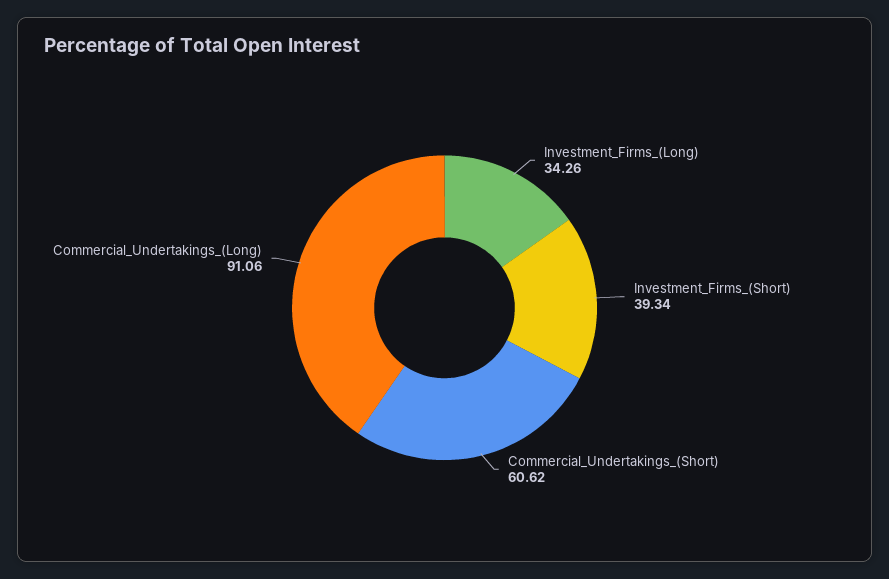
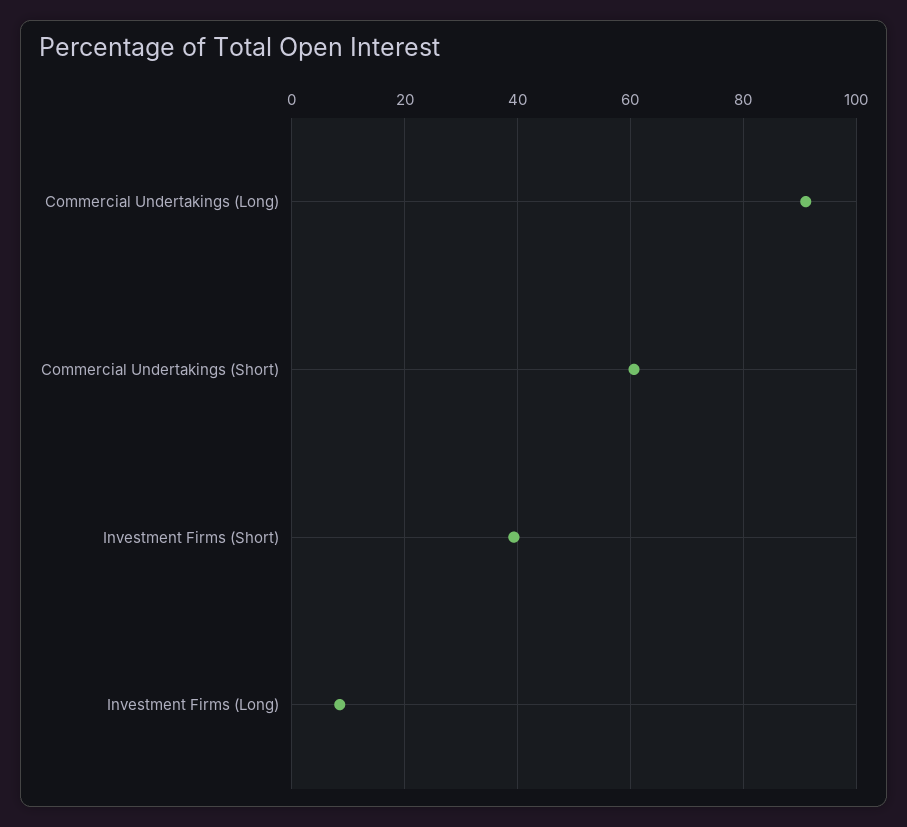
  {
-   "Investment_Firms_(Long)": 34.26,
+   "Investment_Firms_(Long)": 8,
    "Investment_Firms_(Short)": 39.34,
    "Commercial_Undertakings_(Short)": 60.62,
    "Commercial_Undertakings_(Long)": 91.06
  }

